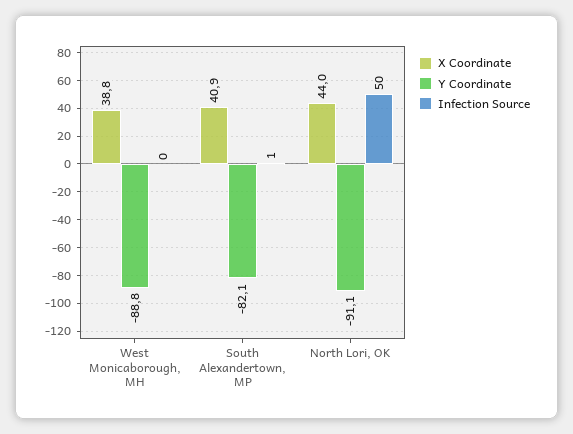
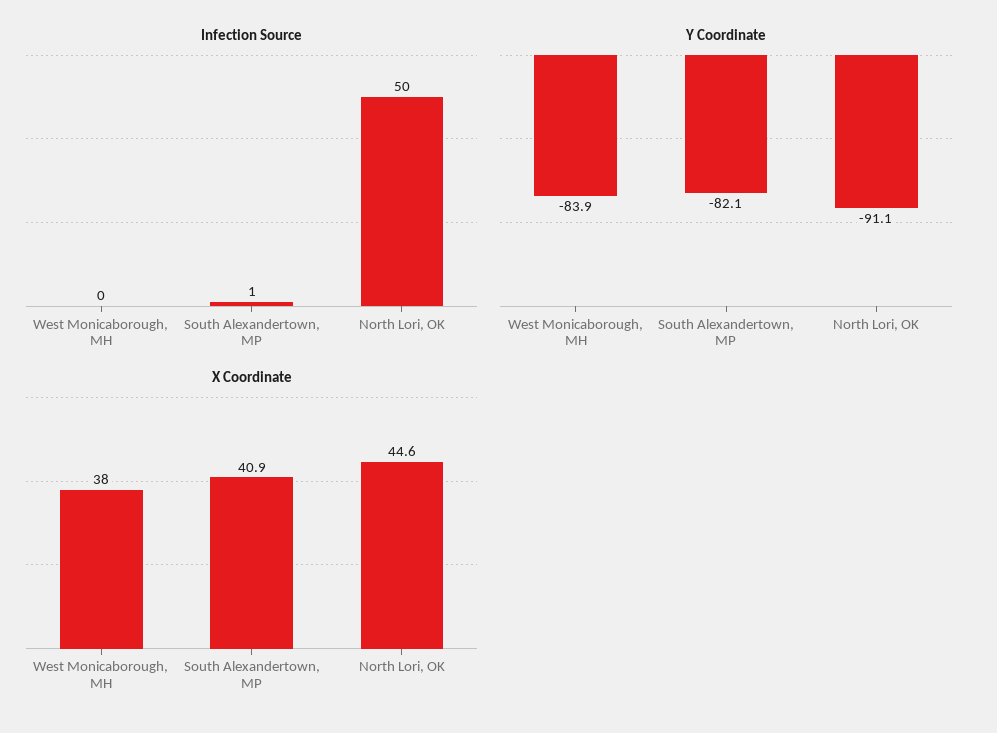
  {
    "X Coordinate": {
-     "West Monicaborough, MH": 38.8,
+     "West Monicaborough, MH": 38,
      "South Alexandertown, MP": 40.9,
-     "North Lori, OK": 44
+     "North Lori, OK": 44.6
    },
    "Y Coordinate": {
-     "West Monicaborough, MH": -88.8,
+     "West Monicaborough, MH": -83.9,
      "South Alexandertown, MP": -82.1,
      "North Lori, OK": -91.1
    },
    "Infection Source": {
      "West Monicaborough, MH": 0,
      "South Alexandertown, MP": 1,
      "North Lori, OK": 50
    }
  }

